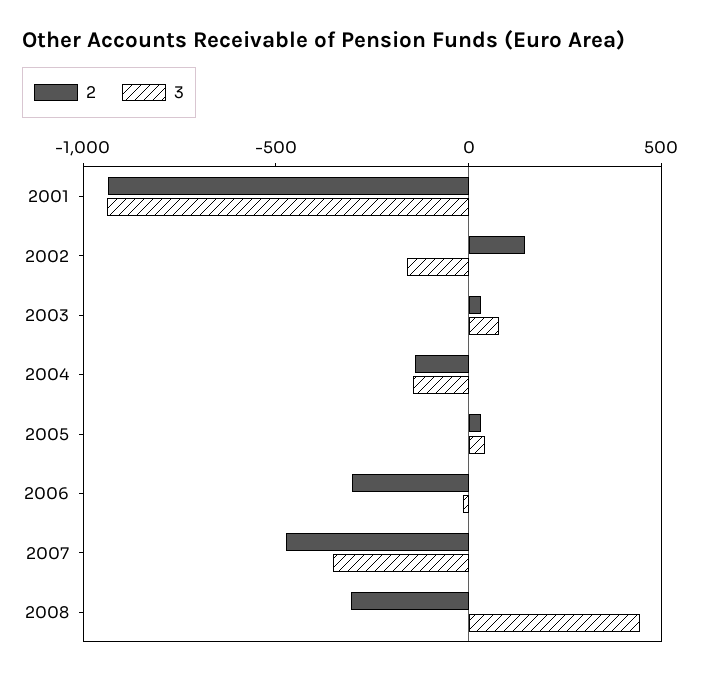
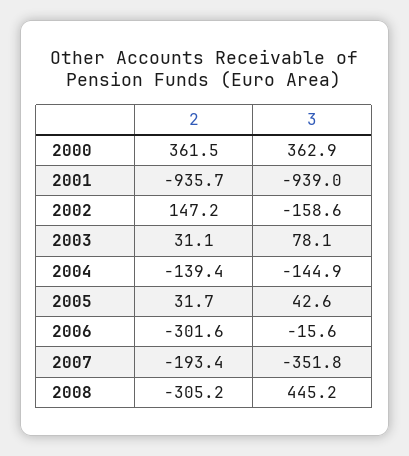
  {
    "2": {
      "2001": -935.7,
      "2002": 147.2,
      "2003": 31.1,
      "2004": -139.4,
      "2005": 31.7,
      "2006": -301.6,
-     "2007": -500,
+     "2007": -193.4,
-     "2008": -305.2
+     "2008": -305.2,
+     "2000": 361.5
    },
    "3": {
      "2001": -939,
      "2002": -158.6,
      "2003": 78.1,
      "2004": -144.9,
      "2005": 42.6,
      "2006": -15.6,
      "2007": -351.8,
-     "2008": 445.2
+     "2008": 445.2,
+     "2000": 362.9
    }
  }

